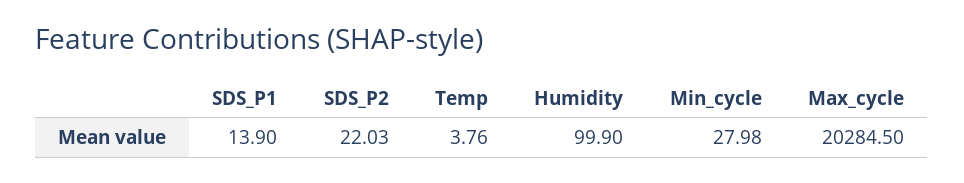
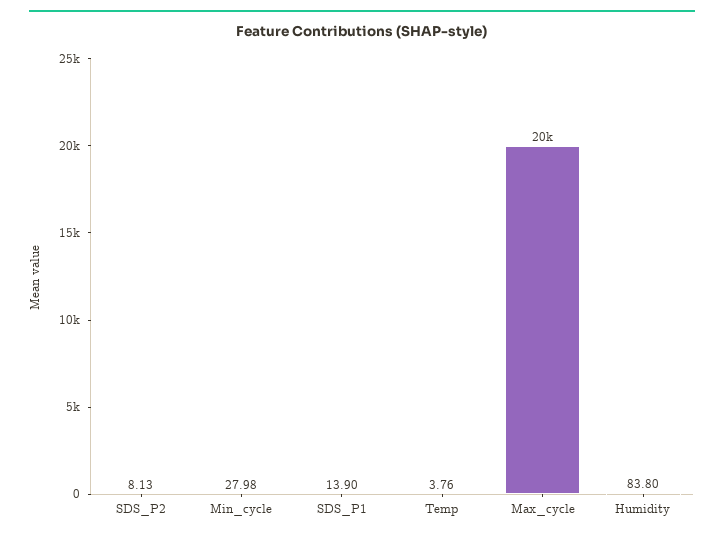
  {
    "SDS_P1": 13.9,
-   "SDS_P2": 22.03,
+   "SDS_P2": 8.13,
    "Temp": 3.76,
-   "Humidity": 99.9,
+   "Humidity": 83.8,
    "Min_cycle": 27.98,
    "Max_cycle": 20284.5
  }

